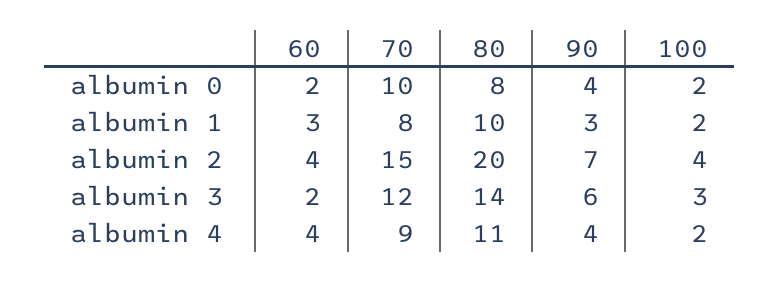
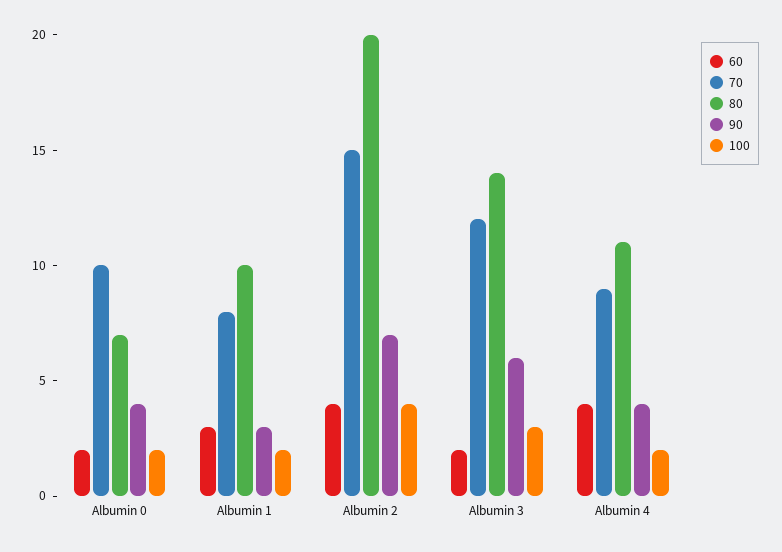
  {
    "60": {
      "albumin 0": 2,
      "albumin 1": 3,
      "albumin 2": 4,
      "albumin 3": 2,
      "albumin 4": 4
    },
    "70": {
      "albumin 0": 10,
      "albumin 1": 8,
      "albumin 2": 15,
      "albumin 3": 12,
      "albumin 4": 9
    },
    "80": {
-     "albumin 0": 8,
+     "albumin 0": 7,
      "albumin 1": 10,
      "albumin 2": 20,
      "albumin 3": 14,
      "albumin 4": 11
    },
    "90": {
      "albumin 0": 4,
      "albumin 1": 3,
      "albumin 2": 7,
      "albumin 3": 6,
      "albumin 4": 4
    },
    "100": {
      "albumin 0": 2,
      "albumin 1": 2,
      "albumin 2": 4,
      "albumin 3": 3,
      "albumin 4": 2
    }
  }

